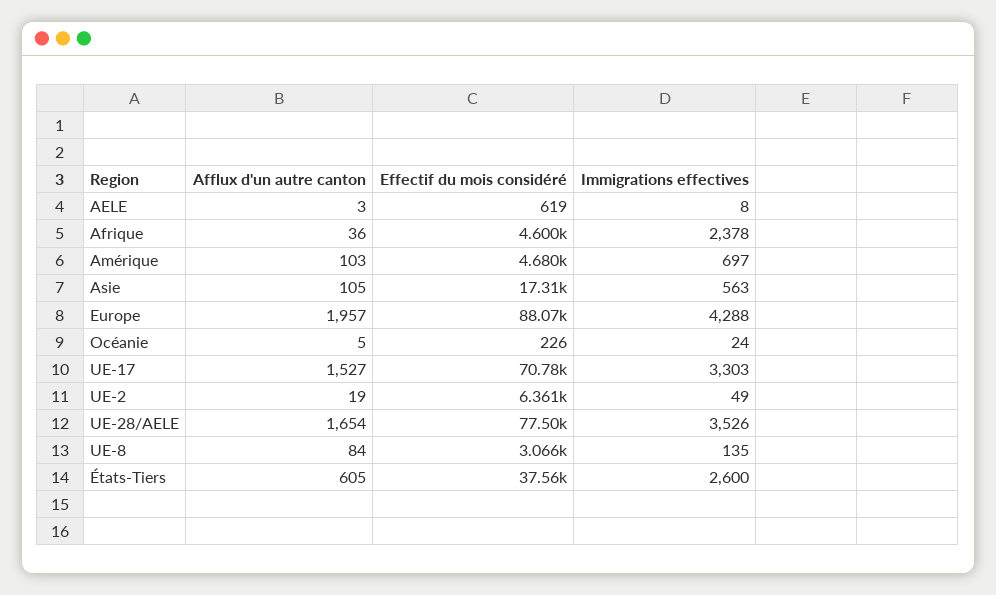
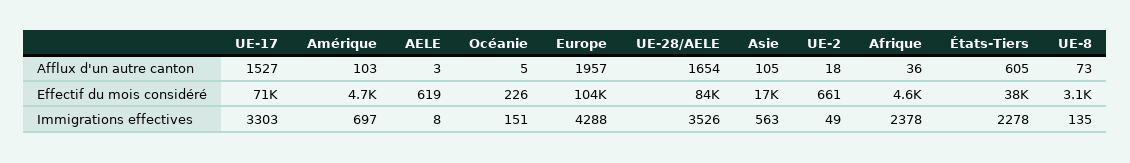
  {
    "Afflux d'un autre canton": {
      "AELE": 3,
      "Afrique": 36,
      "Amérique": 103,
      "Asie": 105,
      "Europe": 1957,
      "Océanie": 5,
      "UE-17": 1527,
-     "UE-2": 19,
+     "UE-2": 18,
      "UE-28/AELE": 1654,
-     "UE-8": 84,
+     "UE-8": 73,
      "États-Tiers": 605
    },
    "Effectif du mois considéré": {
      "AELE": 619,
      "Afrique": 4600,
      "Amérique": 4680,
      "Asie": 17310,
-     "Europe": 88070,
+     "Europe": 104000,
      "Océanie": 226,
      "UE-17": 70780,
-     "UE-2": 6361,
+     "UE-2": 661,
-     "UE-28/AELE": 77500,
+     "UE-28/AELE": 84000,
      "UE-8": 3066,
      "États-Tiers": 37560
    },
    "Immigrations effectives": {
      "AELE": 8,
      "Afrique": 2378,
      "Amérique": 697,
      "Asie": 563,
      "Europe": 4288,
-     "Océanie": 24,
+     "Océanie": 151,
      "UE-17": 3303,
      "UE-2": 49,
      "UE-28/AELE": 3526,
      "UE-8": 135,
-     "États-Tiers": 2600
+     "États-Tiers": 2278
    }
  }

